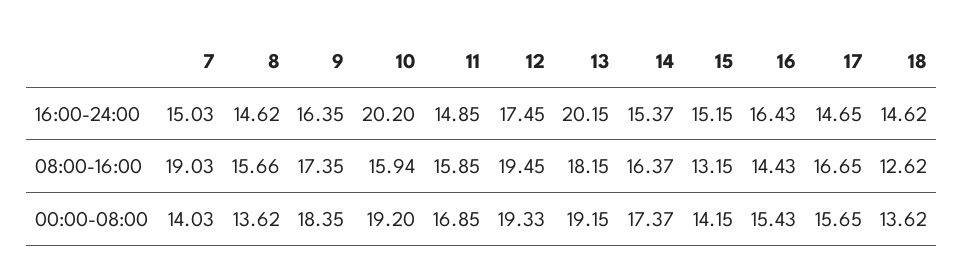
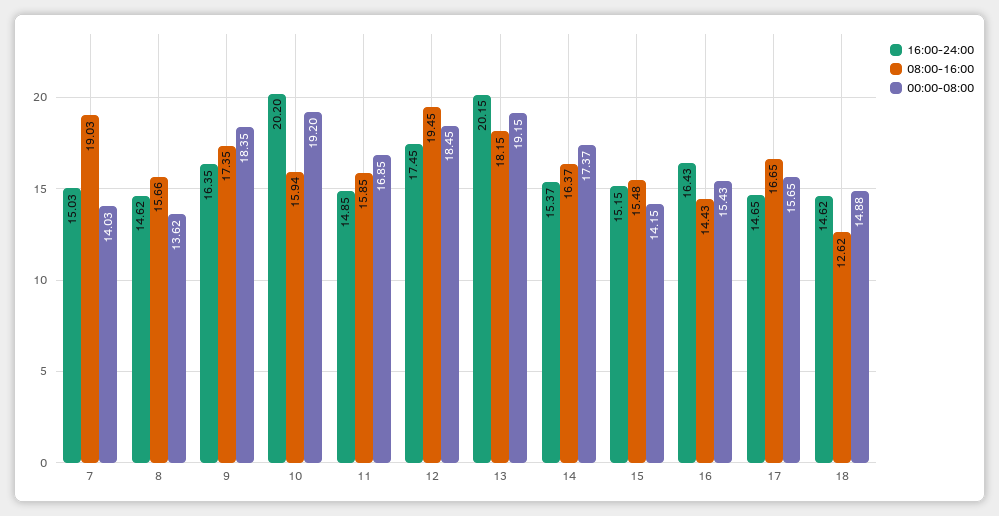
  {
    "16:00-24:00": {
      "7": 15.03,
      "8": 14.62,
      "9": 16.35,
      "10": 20.2,
      "11": 14.85,
      "12": 17.45,
      "13": 20.15,
      "14": 15.37,
      "15": 15.15,
      "16": 16.43,
      "17": 14.65,
      "18": 14.62
    },
    "08:00-16:00": {
      "7": 19.03,
      "8": 15.66,
      "9": 17.35,
      "10": 15.94,
      "11": 15.85,
      "12": 19.45,
      "13": 18.15,
      "14": 16.37,
-     "15": 13.15,
+     "15": 15.48,
      "16": 14.43,
      "17": 16.65,
      "18": 12.62
    },
    "00:00-08:00": {
      "7": 14.03,
      "8": 13.62,
      "9": 18.35,
      "10": 19.2,
      "11": 16.85,
-     "12": 19.33,
+     "12": 18.45,
      "13": 19.15,
      "14": 17.37,
      "15": 14.15,
      "16": 15.43,
      "17": 15.65,
-     "18": 13.62
+     "18": 14.88
    }
  }

